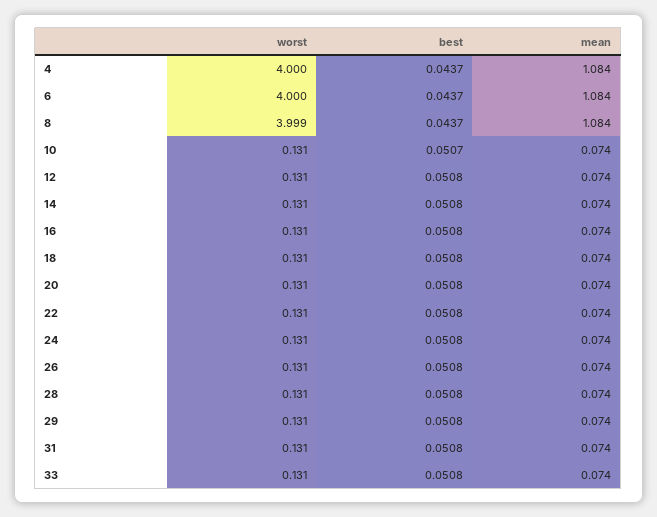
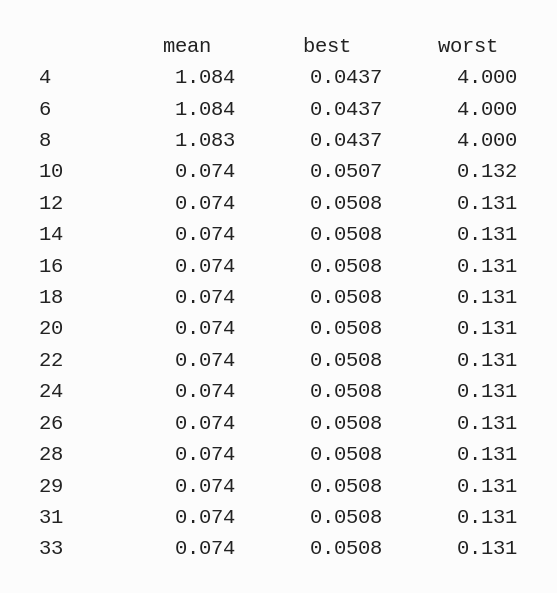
  {
    "worst": {
      "4": 4,
      "6": 4,
-     "8": 3.999,
+     "8": 4,
-     "10": 0.131,
+     "10": 0.132,
      "12": 0.131,
      "14": 0.131,
      "16": 0.131,
      "18": 0.131,
      "20": 0.131,
      "22": 0.131,
      "24": 0.131,
      "26": 0.131,
      "28": 0.131,
      "29": 0.131,
      "31": 0.131,
      "33": 0.131
    },
    "best": {
      "4": 0.0437,
      "6": 0.0437,
      "8": 0.0437,
      "10": 0.0507,
      "12": 0.0508,
      "14": 0.0508,
      "16": 0.0508,
      "18": 0.0508,
      "20": 0.0508,
      "22": 0.0508,
      "24": 0.0508,
      "26": 0.0508,
      "28": 0.0508,
      "29": 0.0508,
      "31": 0.0508,
      "33": 0.0508
    },
    "mean": {
      "4": 1.084,
      "6": 1.084,
-     "8": 1.084,
+     "8": 1.083,
      "10": 0.074,
      "12": 0.074,
      "14": 0.074,
      "16": 0.074,
      "18": 0.074,
      "20": 0.074,
      "22": 0.074,
      "24": 0.074,
      "26": 0.074,
      "28": 0.074,
      "29": 0.074,
      "31": 0.074,
      "33": 0.074
    }
  }

